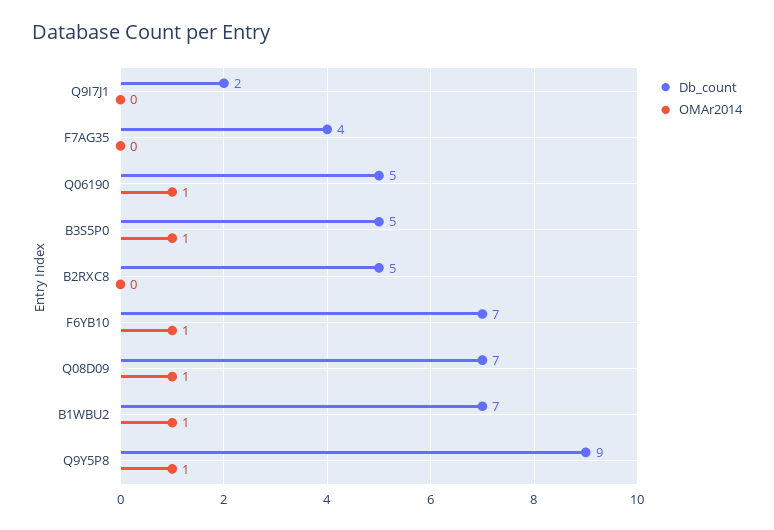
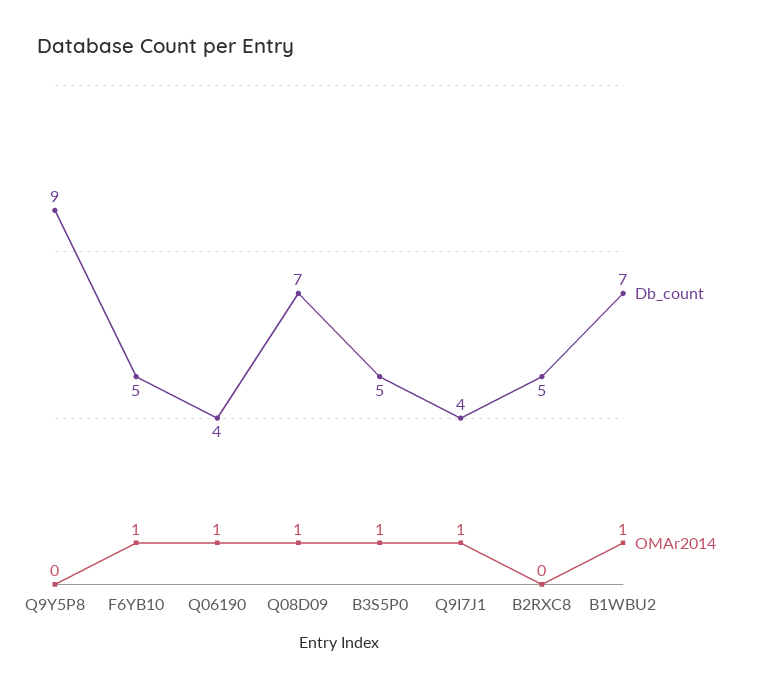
  {
    "Db_count": {
-     "Q9I7J1": 2,
+     "Q9I7J1": 4,
-     "F7AG35": 4,
-     "Q06190": 5,
+     "Q06190": 4,
      "B3S5P0": 5,
      "B2RXC8": 5,
-     "F6YB10": 7,
+     "F6YB10": 5,
      "Q08D09": 7,
      "B1WBU2": 7,
      "Q9Y5P8": 9
    },
    "OMAr2014": {
-     "Q9I7J1": 0,
+     "Q9I7J1": 1,
-     "F7AG35": 0,
      "Q06190": 1,
      "B3S5P0": 1,
      "B2RXC8": 0,
      "F6YB10": 1,
      "Q08D09": 1,
      "B1WBU2": 1,
-     "Q9Y5P8": 1
+     "Q9Y5P8": 0
    }
  }

